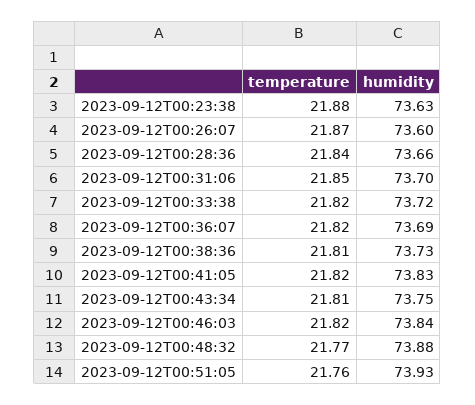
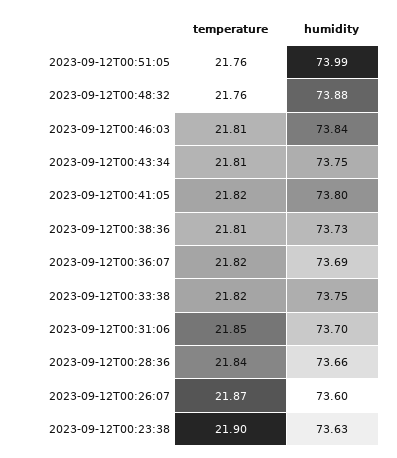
  {
    "temperature": {
-     "2023-09-12T00:23:38": 21.88,
+     "2023-09-12T00:23:38": 21.9,
      "2023-09-12T00:26:07": 21.87,
      "2023-09-12T00:28:36": 21.84,
      "2023-09-12T00:31:06": 21.85,
      "2023-09-12T00:33:38": 21.82,
      "2023-09-12T00:36:07": 21.82,
      "2023-09-12T00:38:36": 21.81,
      "2023-09-12T00:41:05": 21.82,
      "2023-09-12T00:43:34": 21.81,
-     "2023-09-12T00:46:03": 21.82,
+     "2023-09-12T00:46:03": 21.81,
-     "2023-09-12T00:48:32": 21.77,
+     "2023-09-12T00:48:32": 21.76,
      "2023-09-12T00:51:05": 21.76
    },
    "humidity": {
      "2023-09-12T00:23:38": 73.63,
      "2023-09-12T00:26:07": 73.6,
      "2023-09-12T00:28:36": 73.66,
      "2023-09-12T00:31:06": 73.7,
-     "2023-09-12T00:33:38": 73.72,
+     "2023-09-12T00:33:38": 73.75,
      "2023-09-12T00:36:07": 73.69,
      "2023-09-12T00:38:36": 73.73,
-     "2023-09-12T00:41:05": 73.83,
+     "2023-09-12T00:41:05": 73.8,
      "2023-09-12T00:43:34": 73.75,
      "2023-09-12T00:46:03": 73.84,
      "2023-09-12T00:48:32": 73.88,
-     "2023-09-12T00:51:05": 73.93
+     "2023-09-12T00:51:05": 73.99
    }
  }

